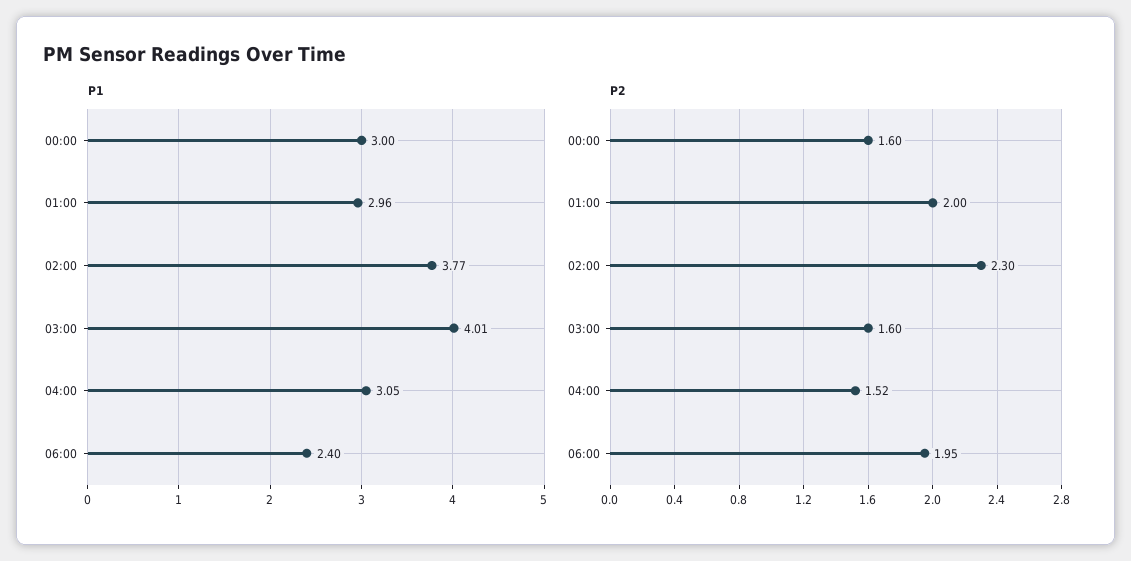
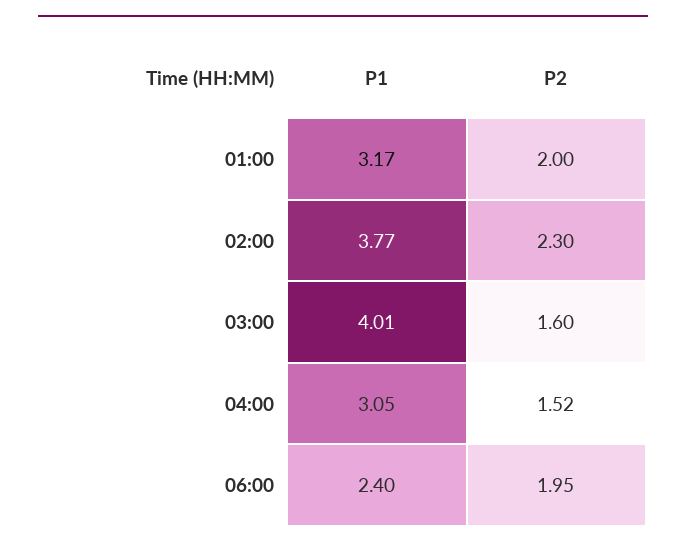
  {
    "P1": {
-     "00:00": 3,
-     "01:00": 2.96,
+     "01:00": 3.17,
      "02:00": 3.77,
      "03:00": 4.01,
      "04:00": 3.05,
      "06:00": 2.4
    },
    "P2": {
-     "00:00": 1.6,
      "01:00": 2,
      "02:00": 2.3,
      "03:00": 1.6,
      "04:00": 1.52,
      "06:00": 1.95
    }
  }

